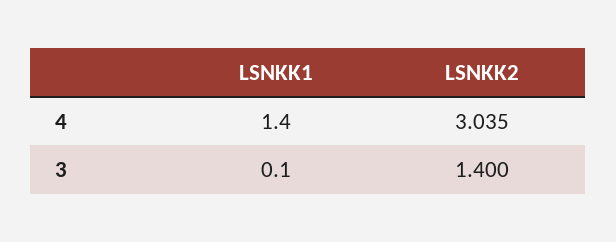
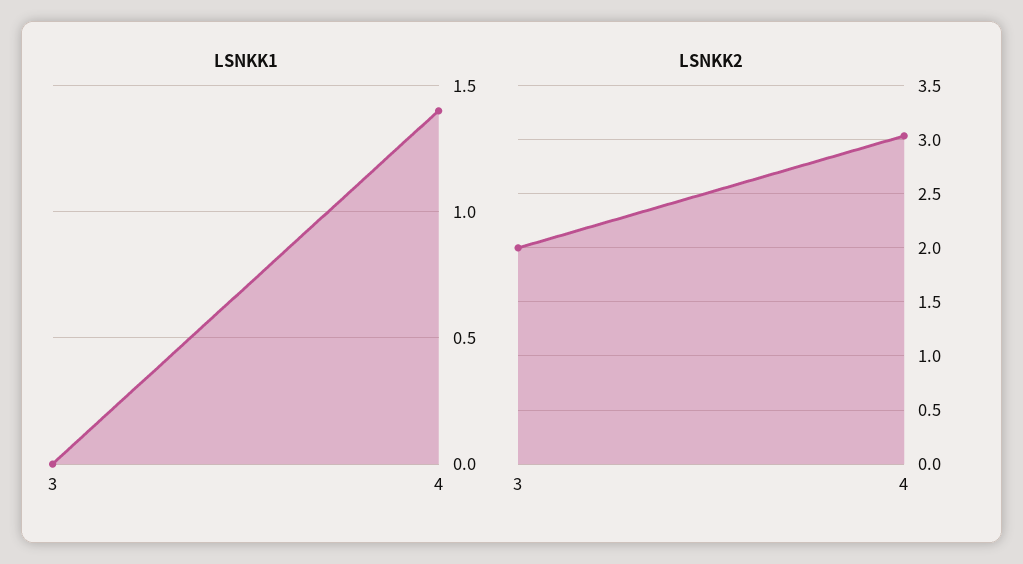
  {
    "LSNKK1": {
      "4": 1.4,
-     "3": 0.1
+     "3": 0
    },
    "LSNKK2": {
      "4": 3.035,
-     "3": 1.4
+     "3": 2
    }
  }

